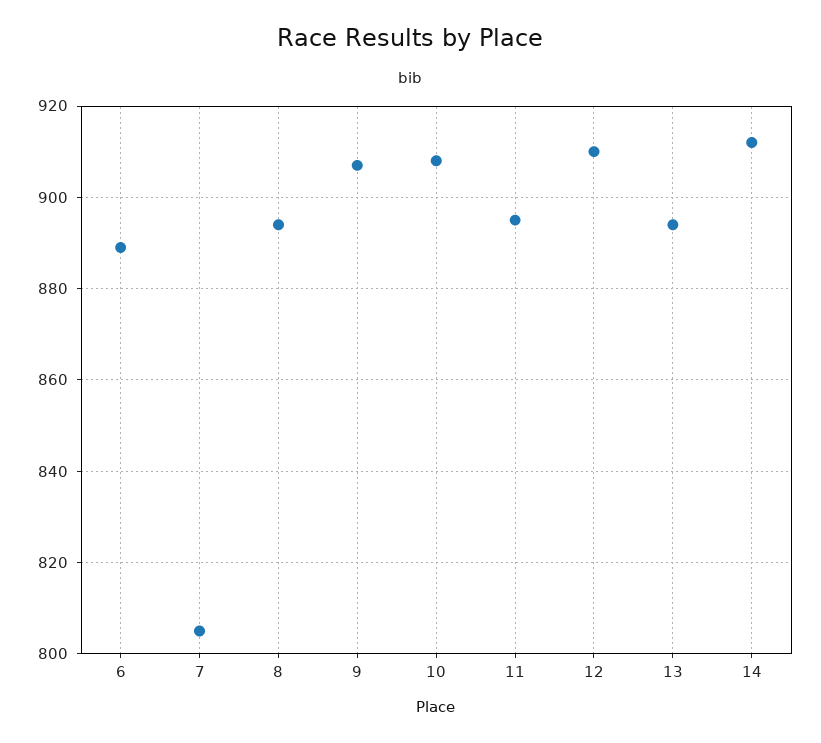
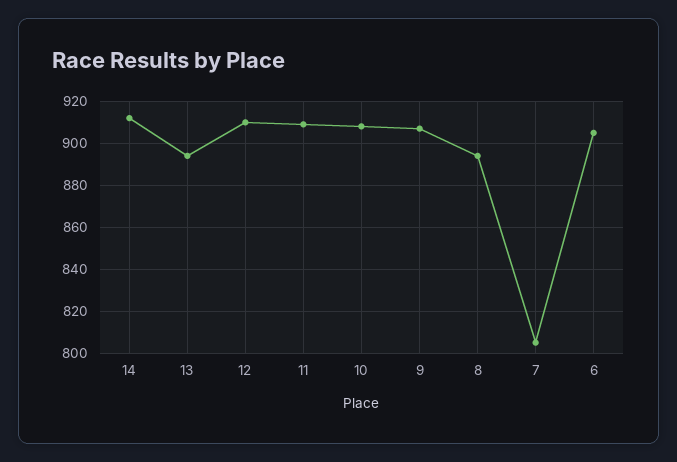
  {
-   "6": 890,
+   "6": 905,
    "7": 805,
    "8": 895,
    "9": 905,
    "10": 910,
-   "11": 895,
+   "11": 910,
    "12": 910,
    "13": 895,
    "14": 910
  }

